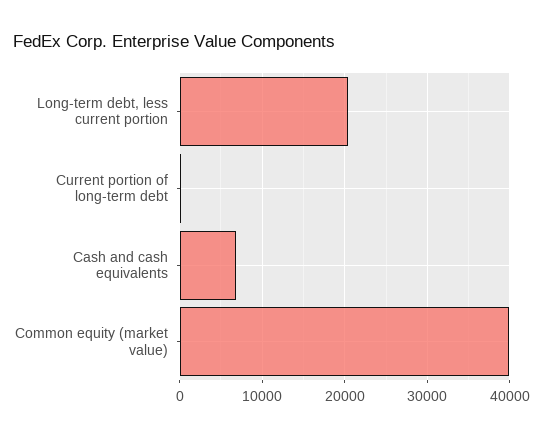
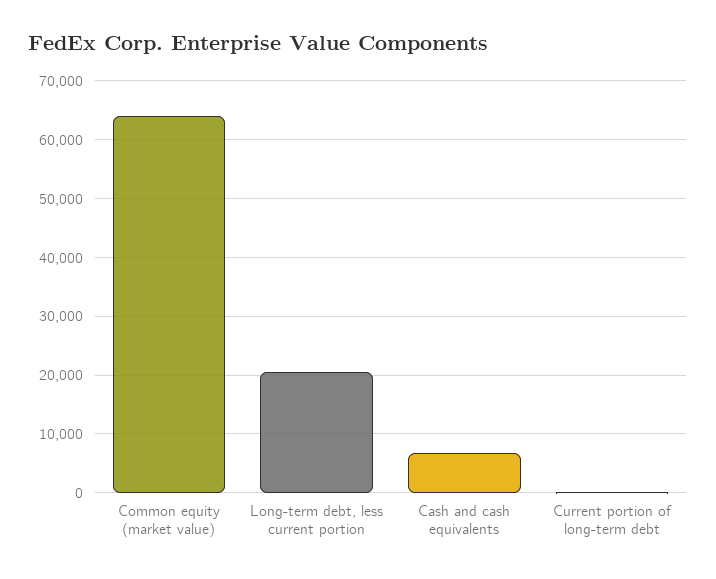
  {
    "Long-term debt, less current portion": 20000,
    "Current portion of long-term debt": 0,
    "Cash and cash equivalents": 7000,
-   "Common equity (market value)": 40000
+   "Common equity (market value)": 64000
  }

